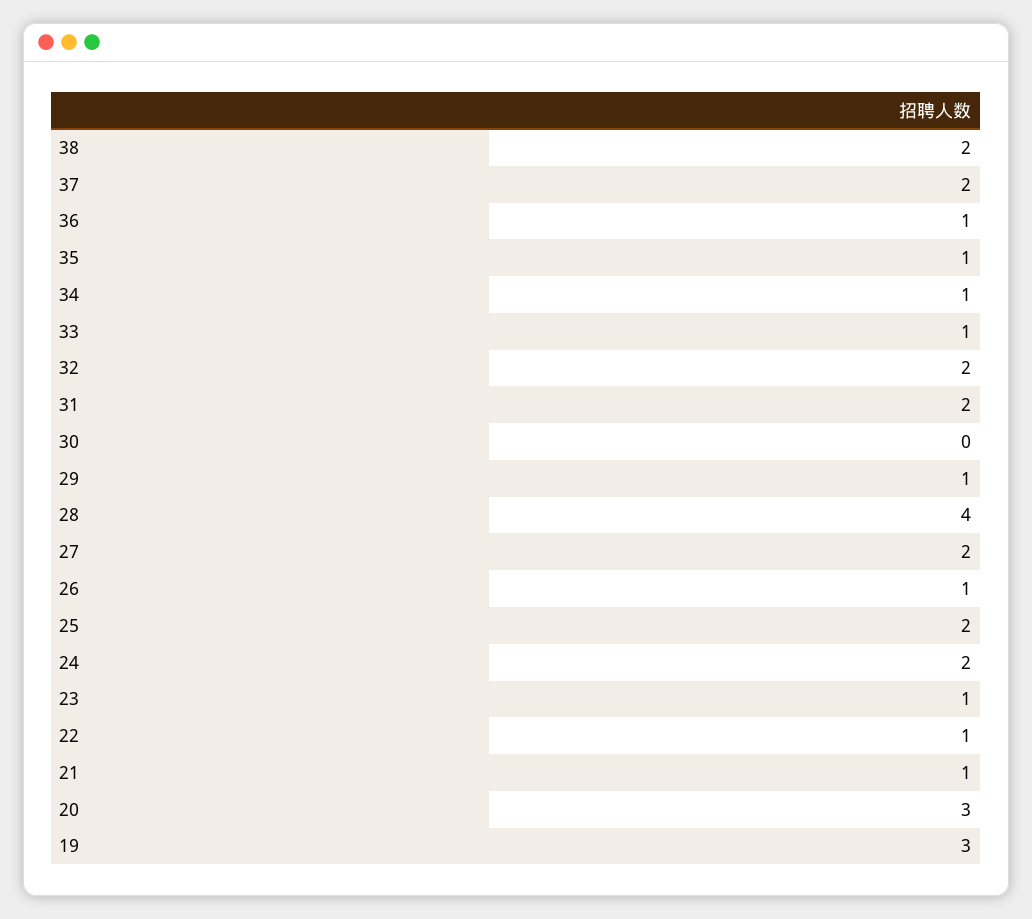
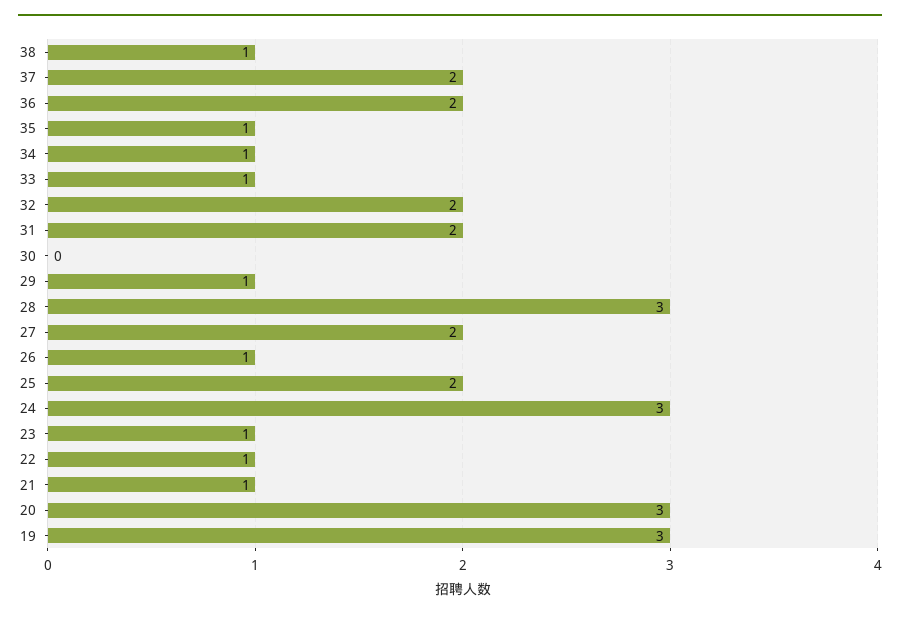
  {
-   "38": 2,
+   "38": 1,
    "37": 2,
-   "36": 1,
+   "36": 2,
    "35": 1,
    "34": 1,
    "33": 1,
    "32": 2,
    "31": 2,
    "30": 0,
    "29": 1,
-   "28": 4,
+   "28": 3,
    "27": 2,
    "26": 1,
    "25": 2,
-   "24": 2,
+   "24": 3,
    "23": 1,
    "22": 1,
    "21": 1,
    "20": 3,
    "19": 3
  }

